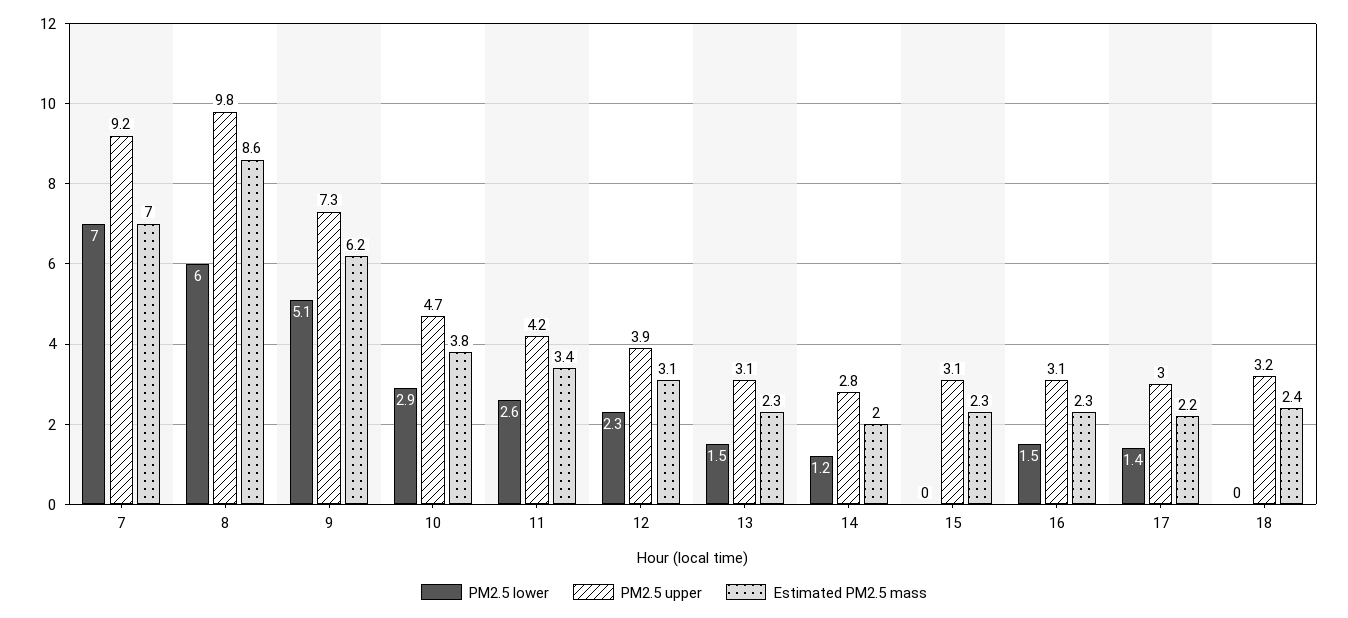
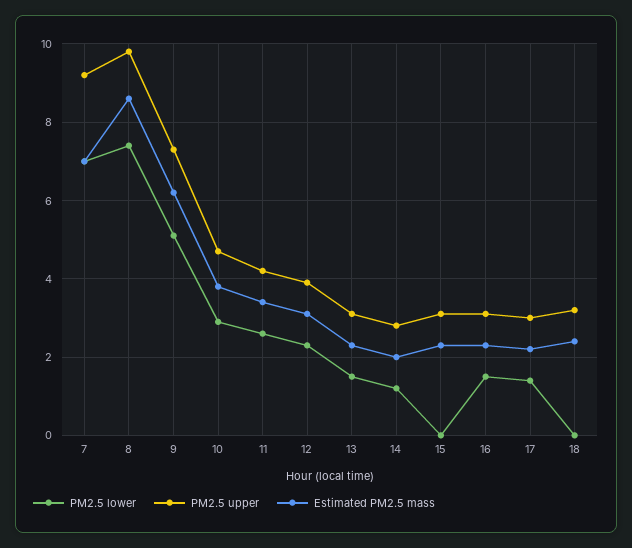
  {
    "PM2.5 lower": {
      "7": 7,
-     "8": 6,
+     "8": 7.5,
      "9": 5.1,
      "10": 2.9,
      "11": 2.6,
      "12": 2.3,
      "13": 1.5,
      "14": 1.2,
      "15": 0,
      "16": 1.5,
      "17": 1.4,
      "18": 0
    },
    "PM2.5 upper": {
      "7": 9.2,
      "8": 9.8,
      "9": 7.3,
      "10": 4.7,
      "11": 4.2,
      "12": 3.9,
      "13": 3.1,
      "14": 2.8,
      "15": 3.1,
      "16": 3.1,
      "17": 3,
      "18": 3.2
    },
    "Estimated PM2.5 mass": {
      "7": 7,
      "8": 8.6,
      "9": 6.2,
      "10": 3.8,
      "11": 3.4,
      "12": 3.1,
      "13": 2.3,
      "14": 2,
      "15": 2.3,
      "16": 2.3,
      "17": 2.2,
      "18": 2.4
    }
  }

